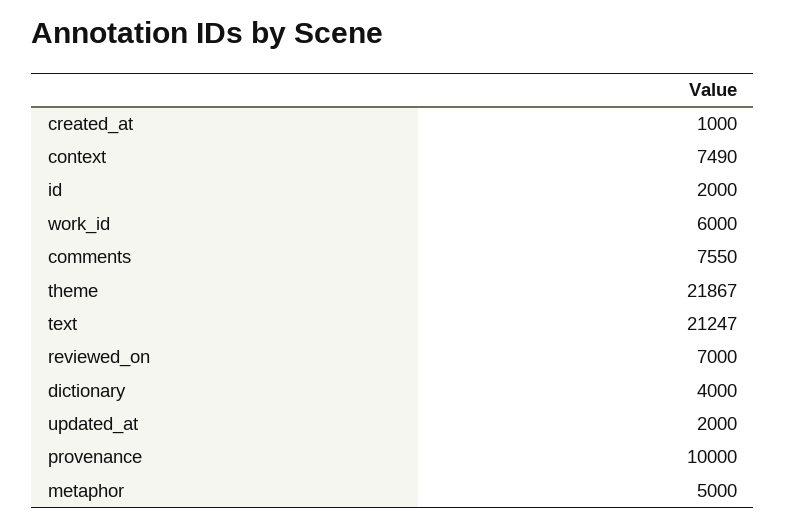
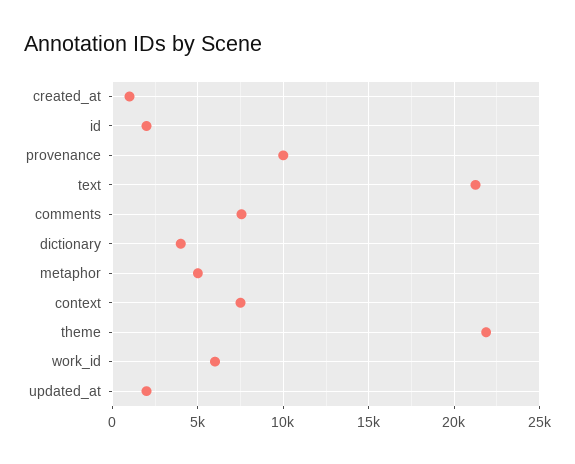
  {
    "created_at": 1000,
    "context": 7490,
    "id": 2000,
    "work_id": 6000,
    "comments": 7550,
    "theme": 21867,
    "text": 21247,
-   "reviewed_on": 7000,
    "dictionary": 4000,
    "updated_at": 2000,
    "provenance": 10000,
    "metaphor": 5000
  }

